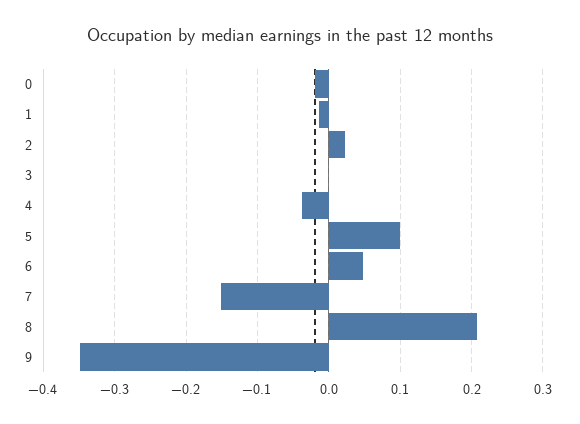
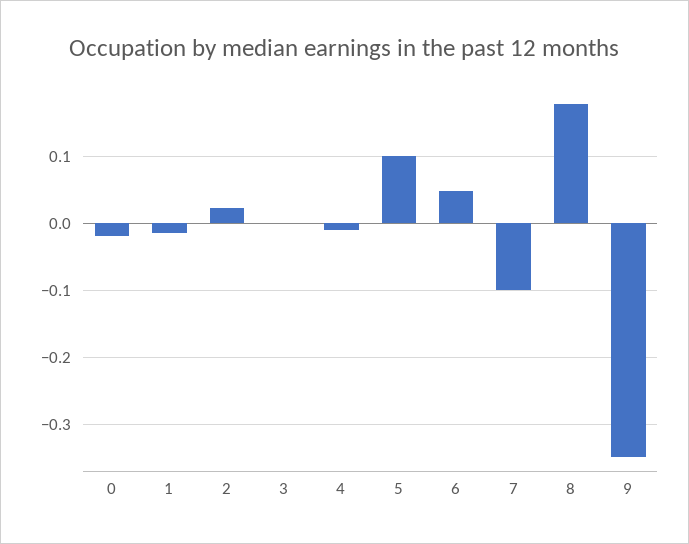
  {
    "0": -0.02,
    "1": -0.01,
    "2": 0.02,
    "3": 0,
-   "4": -0.04,
+   "4": -0.01,
    "5": 0.1,
    "6": 0.05,
-   "7": -0.15,
+   "7": -0.1,
-   "8": 0.21,
+   "8": 0.18,
    "9": -0.35
  }

